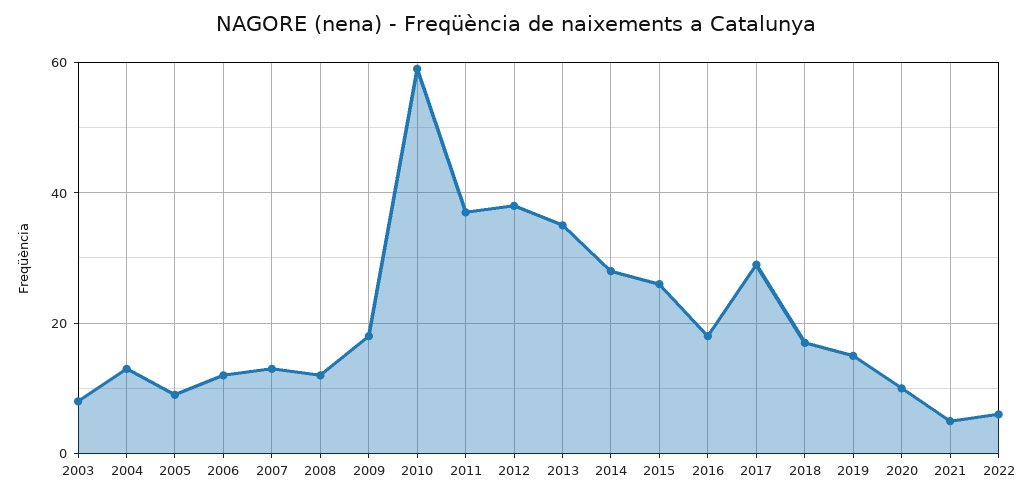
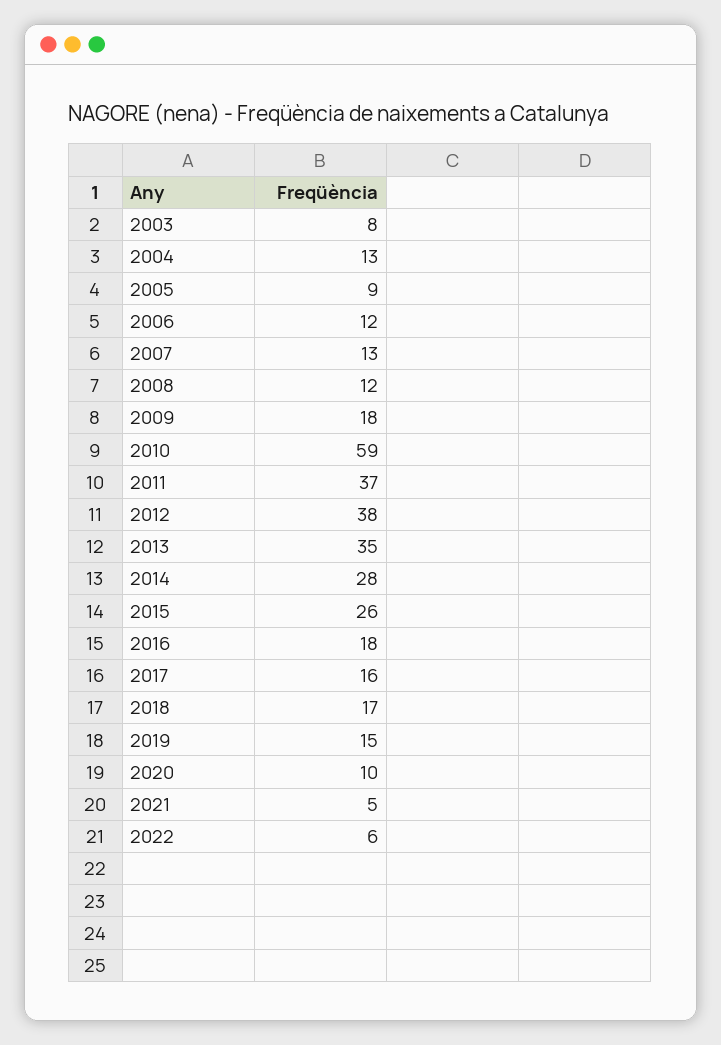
  {
    "2003": 8,
    "2004": 13,
    "2005": 9,
    "2006": 12,
    "2007": 13,
    "2008": 12,
    "2009": 18,
    "2010": 59,
    "2011": 37,
    "2012": 38,
    "2013": 35,
    "2014": 28,
    "2015": 26,
    "2016": 18,
-   "2017": 30,
+   "2017": 16,
    "2018": 17,
    "2019": 15,
    "2020": 10,
    "2021": 5,
    "2022": 6
  }

